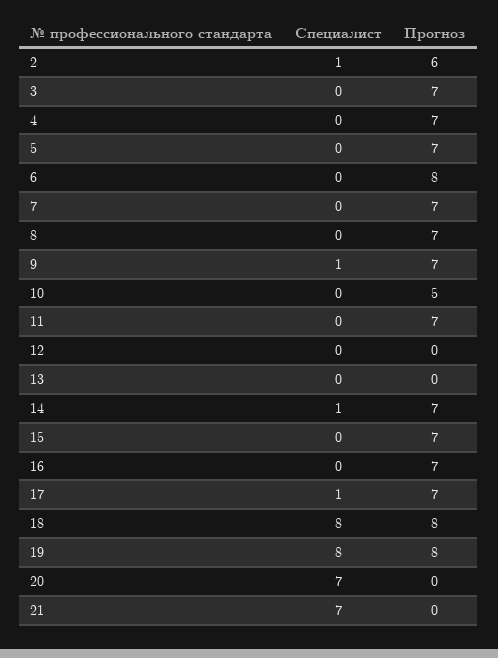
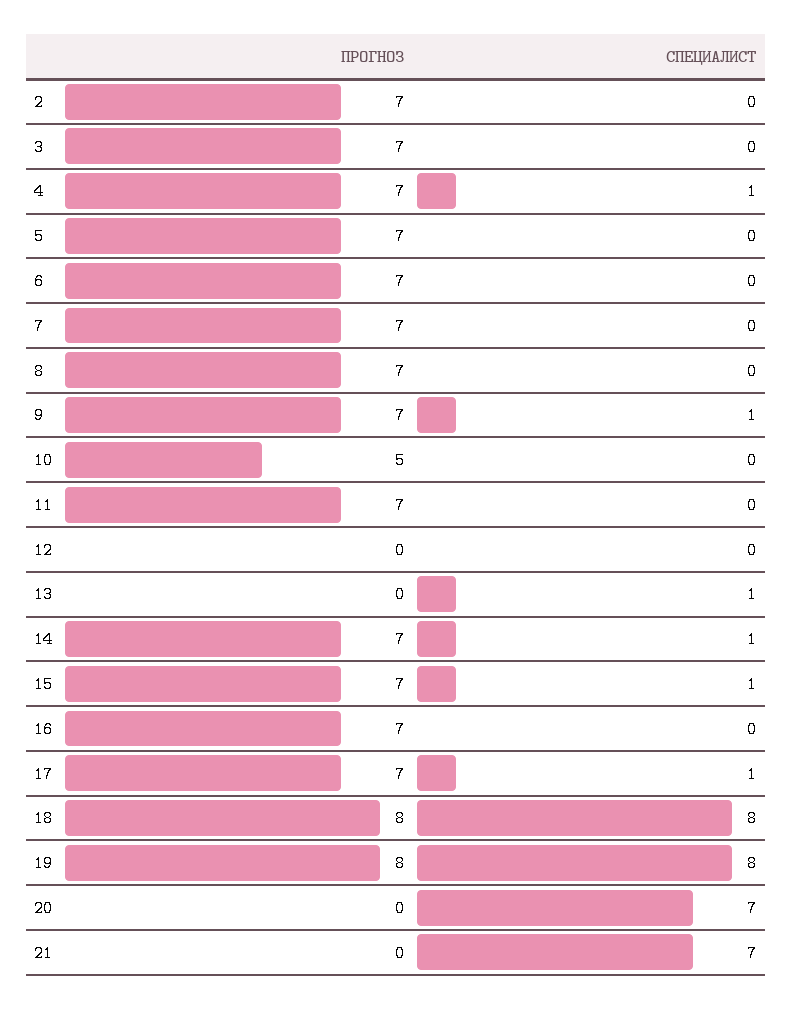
  {
    "Специалист": {
-     "2": 1,
+     "2": 0,
      "3": 0,
-     "4": 0,
+     "4": 1,
      "5": 0,
      "6": 0,
      "7": 0,
      "8": 0,
      "9": 1,
      "10": 0,
      "11": 0,
      "12": 0,
-     "13": 0,
+     "13": 1,
      "14": 1,
-     "15": 0,
+     "15": 1,
      "16": 0,
      "17": 1,
      "18": 8,
      "19": 8,
      "20": 7,
      "21": 7
    },
    "Прогноз": {
-     "2": 6,
+     "2": 7,
      "3": 7,
      "4": 7,
      "5": 7,
-     "6": 8,
+     "6": 7,
      "7": 7,
      "8": 7,
      "9": 7,
      "10": 5,
      "11": 7,
      "12": 0,
      "13": 0,
      "14": 7,
      "15": 7,
      "16": 7,
      "17": 7,
      "18": 8,
      "19": 8,
      "20": 0,
      "21": 0
    }
  }

